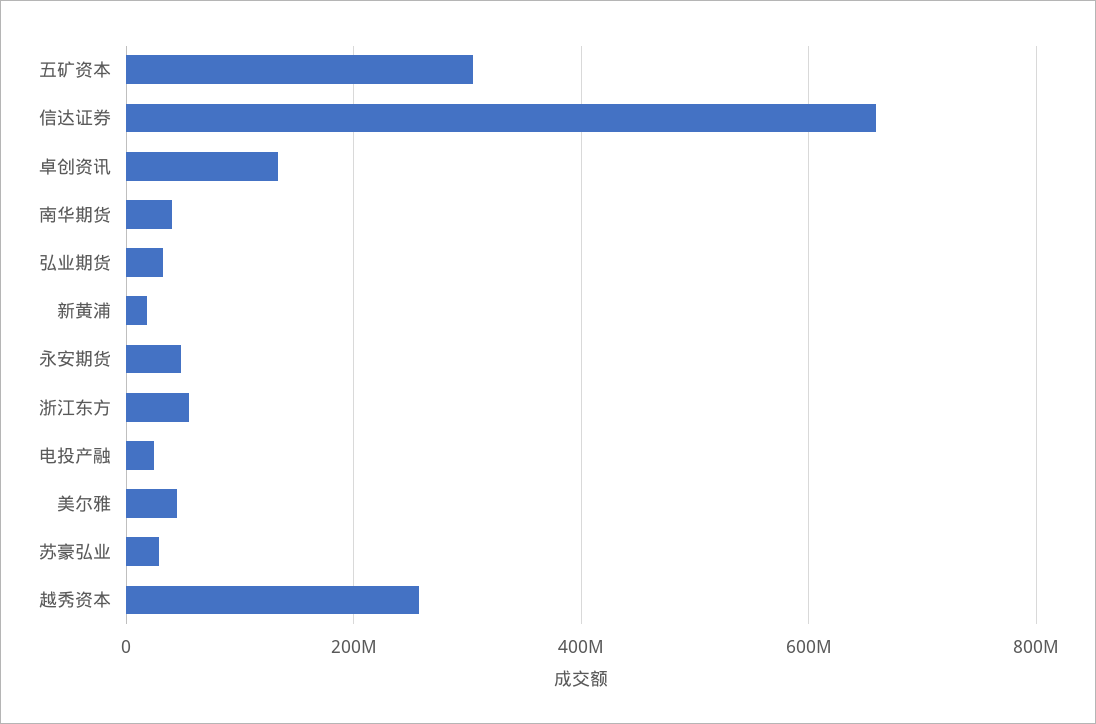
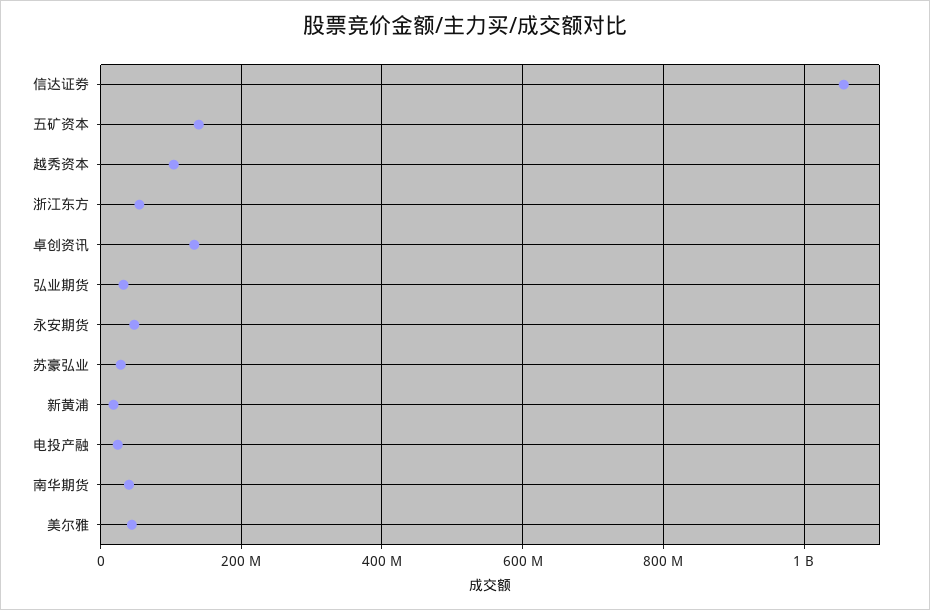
  {
-   "五矿资本": 300000000,
+   "五矿资本": 140000000,
-   "信达证券": 660000000,
+   "信达证券": 1060000000,
    "卓创资讯": 140000000,
    "南华期货": 40000000,
    "弘业期货": 40000000,
    "新黄浦": 20000000,
    "永安期货": 40000000,
    "浙江东方": 60000000,
    "电投产融": 20000000,
    "美尔雅": 40000000,
    "苏豪弘业": 20000000,
-   "越秀资本": 260000000
+   "越秀资本": 100000000
  }

